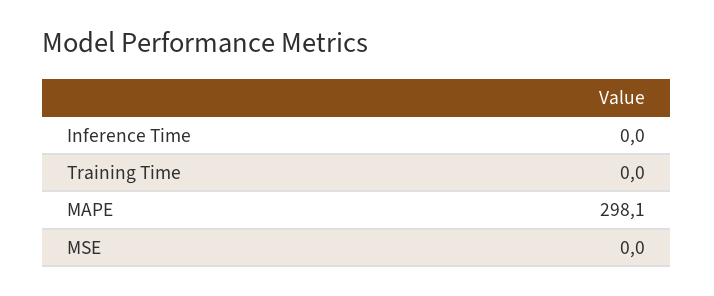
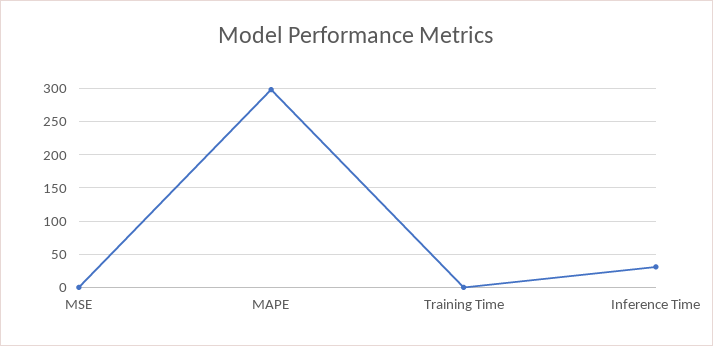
  {
-   "Inference Time": 0,
+   "Inference Time": 30,
    "Training Time": 0,
    "MAPE": 298.1,
    "MSE": 0
  }

